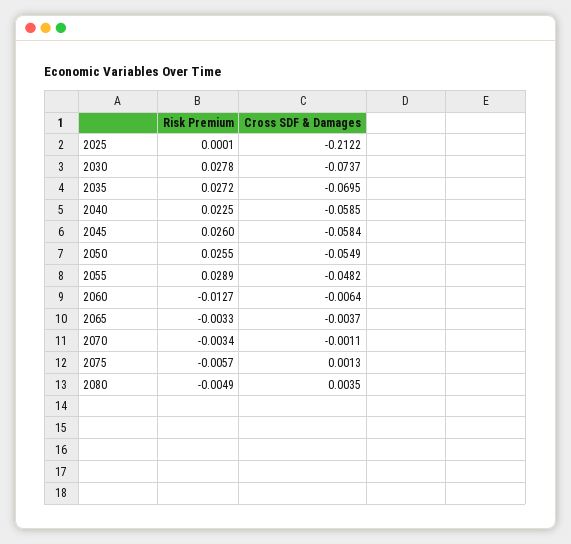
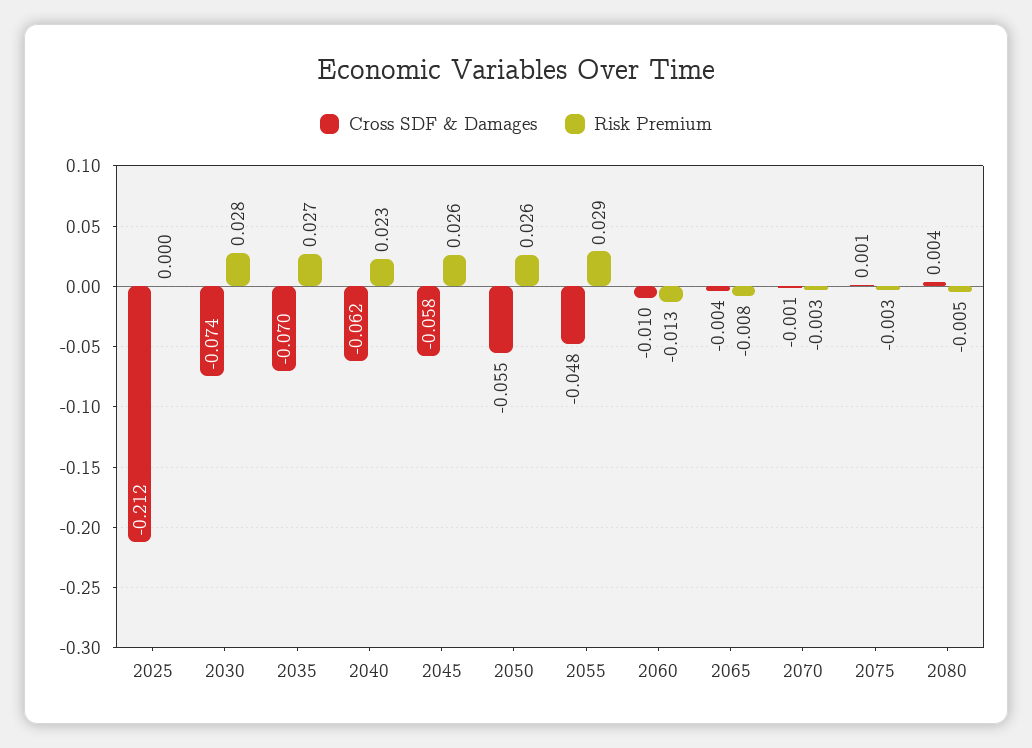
  {
    "Risk Premium": {
      "2025": 0.0001,
      "2030": 0.0278,
      "2035": 0.0272,
      "2040": 0.0225,
      "2045": 0.026,
      "2050": 0.0255,
      "2055": 0.0289,
      "2060": -0.0127,
-     "2065": -0.0033,
+     "2065": -0.008,
      "2070": -0.0034,
-     "2075": -0.0057,
+     "2075": -0.003,
      "2080": -0.0049
    },
    "Cross SDF & Damages": {
      "2025": -0.2122,
      "2030": -0.0737,
      "2035": -0.0695,
-     "2040": -0.0585,
+     "2040": -0.062,
      "2045": -0.0584,
      "2050": -0.0549,
      "2055": -0.0482,
-     "2060": -0.0064,
+     "2060": -0.01,
      "2065": -0.0037,
      "2070": -0.0011,
      "2075": 0.0013,
      "2080": 0.0035
    }
  }

